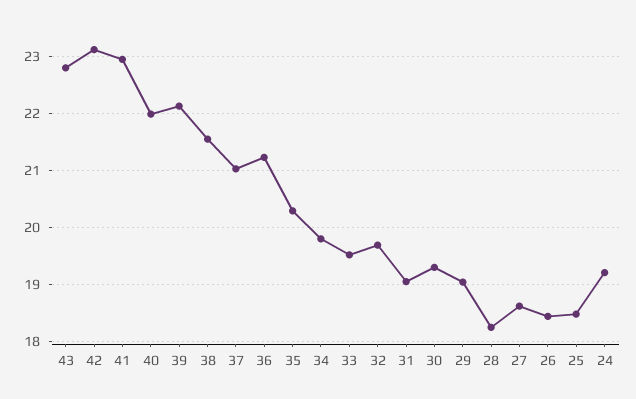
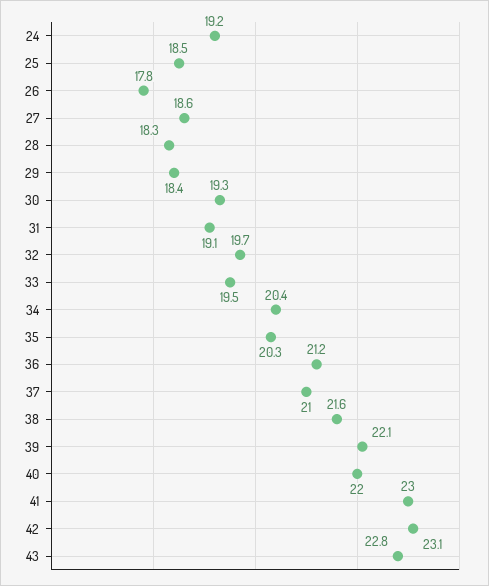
  {
    "43": 22.8,
    "42": 23.1,
    "41": 23,
    "40": 22,
    "39": 22.1,
    "38": 21.6,
    "37": 21,
    "36": 21.2,
    "35": 20.3,
-   "34": 19.8,
+   "34": 20.4,
    "33": 19.5,
    "32": 19.7,
    "31": 19.1,
    "30": 19.3,
-   "29": 19,
+   "29": 18.4,
    "28": 18.3,
    "27": 18.6,
-   "26": 18.4,
+   "26": 17.8,
    "25": 18.5,
    "24": 19.2
  }

